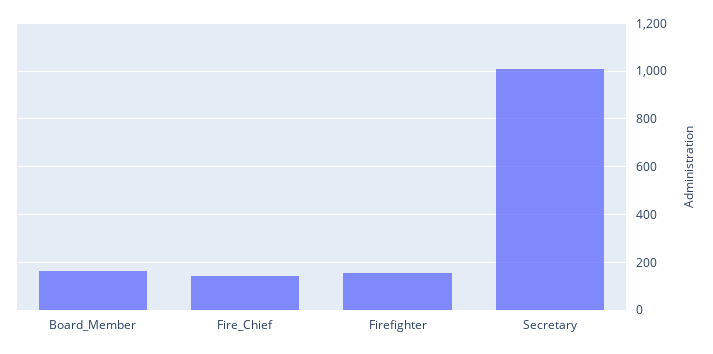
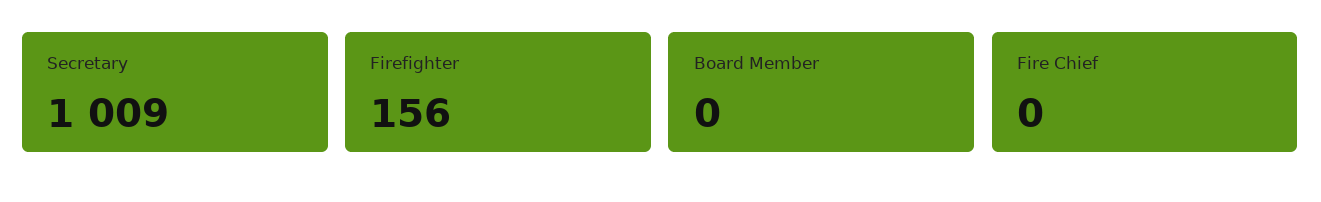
  {
-   "Board_Member": 150,
+   "Board_Member": 0,
-   "Fire_Chief": 150,
+   "Fire_Chief": 0,
    "Firefighter": 156,
    "Secretary": 1009
  }

